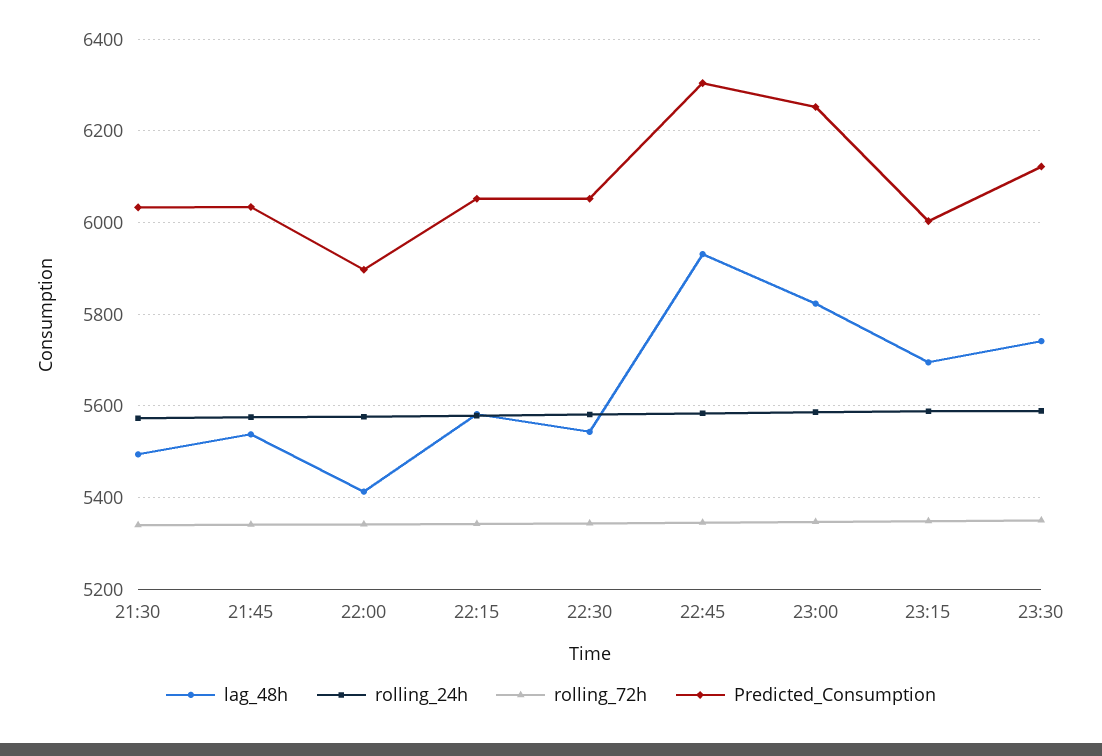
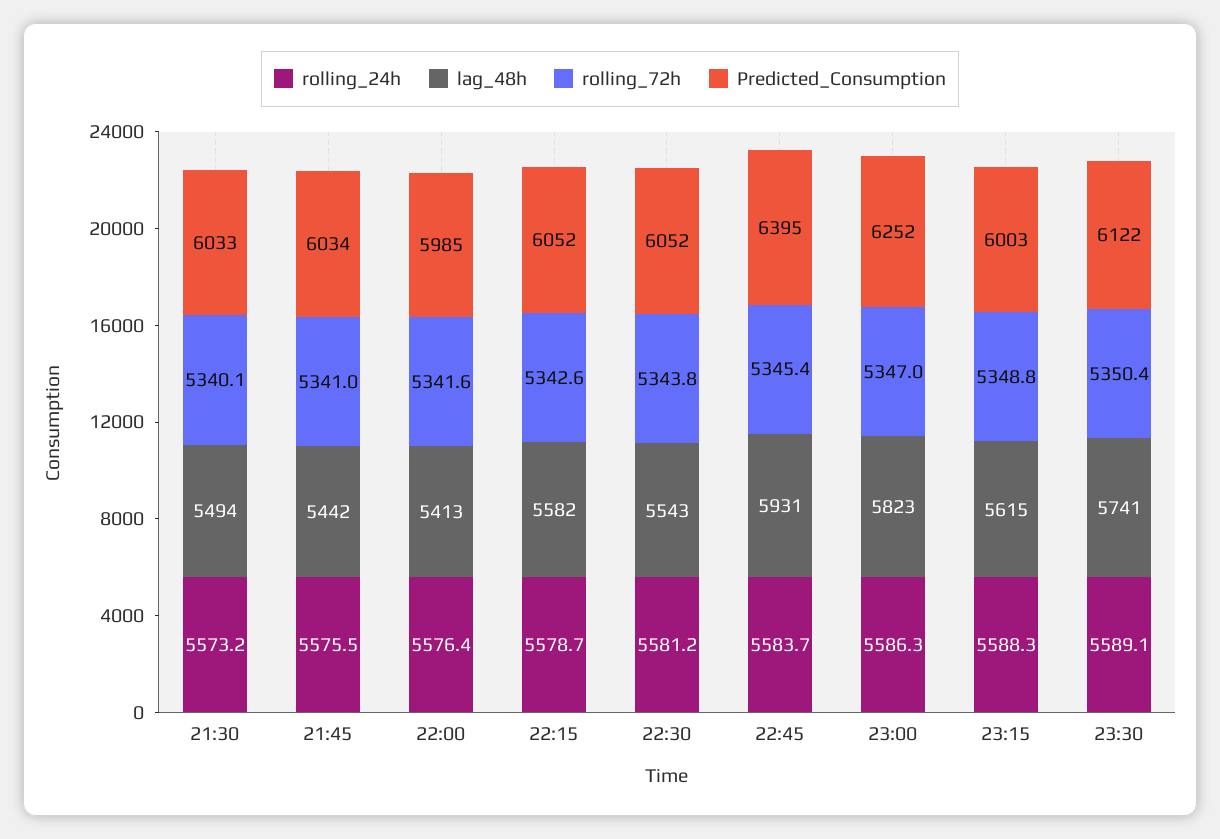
  {
    "lag_48h": {
      "21:30": 5494,
-     "21:45": 5540,
+     "21:45": 5442,
      "22:00": 5413,
      "22:15": 5582,
      "22:30": 5543,
      "22:45": 5931,
      "23:00": 5823,
-     "23:15": 5700,
+     "23:15": 5615,
      "23:30": 5741
    },
    "rolling_24h": {
      "21:30": 5573.2,
      "21:45": 5575.5,
      "22:00": 5576.4,
      "22:15": 5578.7,
      "22:30": 5581.2,
      "22:45": 5583.7,
      "23:00": 5586.3,
      "23:15": 5588.3,
      "23:30": 5589.1
    },
    "rolling_72h": {
      "21:30": 5340.1,
      "21:45": 5341,
      "22:00": 5341.6,
      "22:15": 5342.6,
      "22:30": 5343.8,
      "22:45": 5345.4,
      "23:00": 5347,
      "23:15": 5348.8,
      "23:30": 5350.4
    },
    "Predicted_Consumption": {
      "21:30": 6033,
      "21:45": 6034,
-     "22:00": 5900,
+     "22:00": 5985,
      "22:15": 6052,
      "22:30": 6052,
-     "22:45": 6300,
+     "22:45": 6395,
      "23:00": 6252,
      "23:15": 6003,
      "23:30": 6122
    }
  }

